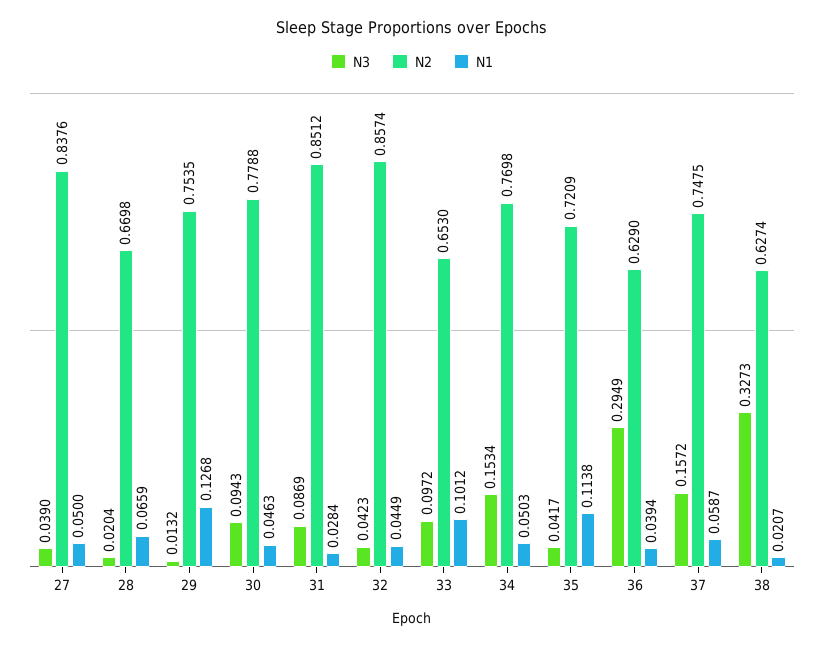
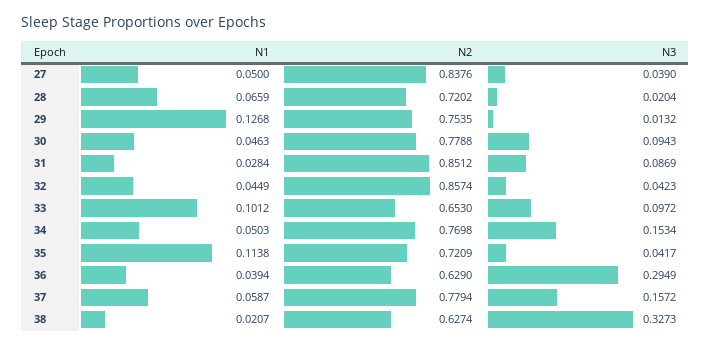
  {
    "N3": {
      "27": 0.039,
      "28": 0.0204,
      "29": 0.0132,
      "30": 0.0943,
      "31": 0.0869,
      "32": 0.0423,
      "33": 0.0972,
      "34": 0.1534,
      "35": 0.0417,
      "36": 0.2949,
      "37": 0.1572,
      "38": 0.3273
    },
    "N2": {
      "27": 0.8376,
-     "28": 0.6698,
+     "28": 0.7202,
      "29": 0.7535,
      "30": 0.7788,
      "31": 0.8512,
      "32": 0.8574,
      "33": 0.653,
      "34": 0.7698,
      "35": 0.7209,
      "36": 0.629,
-     "37": 0.7475,
+     "37": 0.7794,
      "38": 0.6274
    },
    "N1": {
      "27": 0.05,
      "28": 0.0659,
      "29": 0.1268,
      "30": 0.0463,
      "31": 0.0284,
      "32": 0.0449,
      "33": 0.1012,
      "34": 0.0503,
      "35": 0.1138,
      "36": 0.0394,
      "37": 0.0587,
      "38": 0.0207
    }
  }

